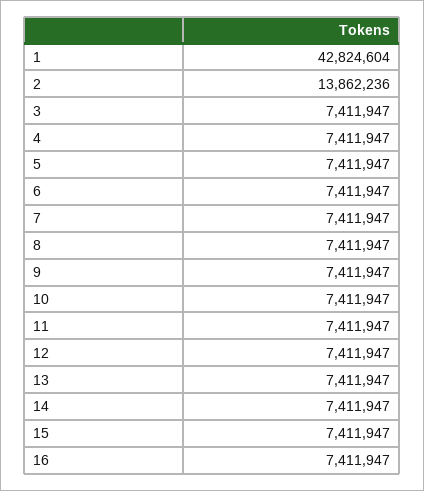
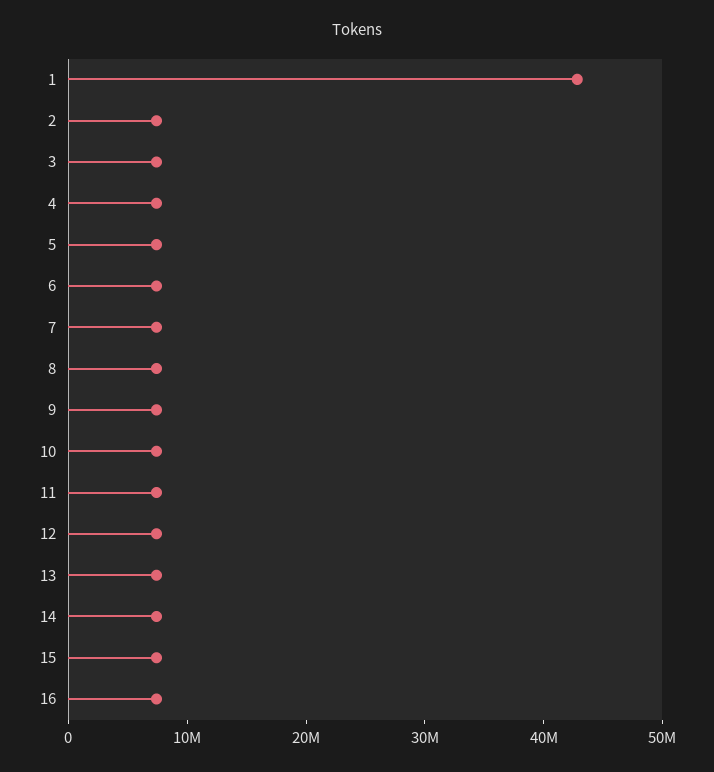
  {
    "1": 42824604,
-   "2": 13862236,
+   "2": 8000000,
    "3": 7411947,
    "4": 7411947,
    "5": 7411947,
    "6": 7411947,
    "7": 7411947,
    "8": 7411947,
    "9": 7411947,
    "10": 7411947,
    "11": 7411947,
    "12": 7411947,
    "13": 7411947,
    "14": 7411947,
    "15": 7411947,
    "16": 7411947
  }

